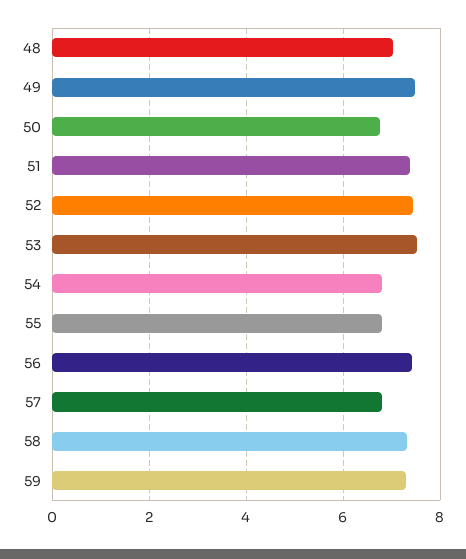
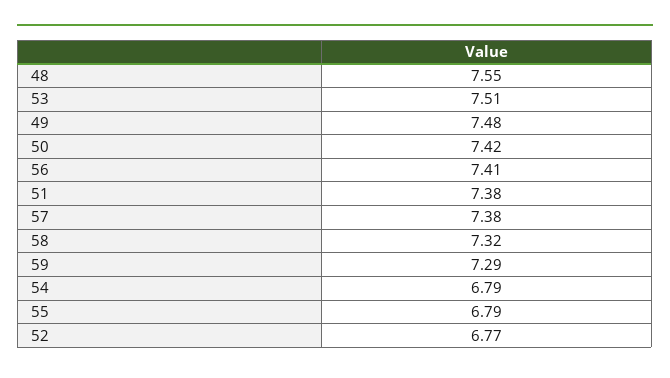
  {
-   "48": 7,
+   "48": 7.55,
    "49": 7.48,
-   "50": 6.8,
+   "50": 7.42,
    "51": 7.38,
-   "52": 7.4,
+   "52": 6.77,
    "53": 7.51,
    "54": 6.79,
    "55": 6.79,
    "56": 7.41,
-   "57": 6.8,
+   "57": 7.38,
    "58": 7.32,
    "59": 7.29
  }

